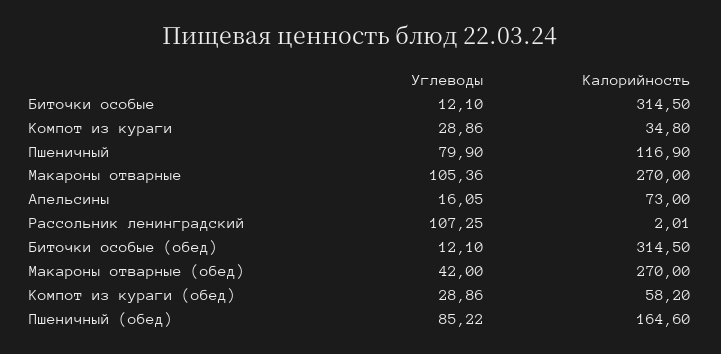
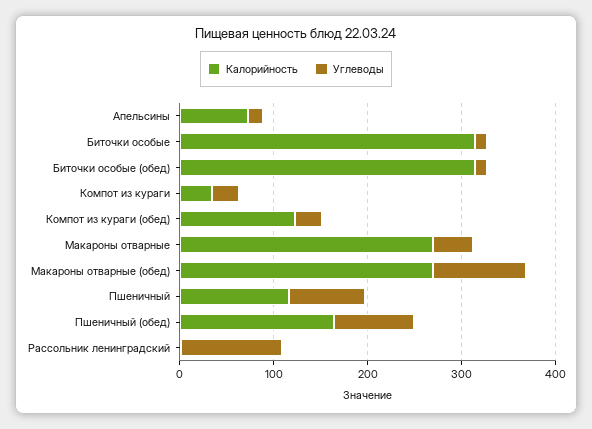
  {
    "Углеводы": {
      "Биточки особые": 12.1,
      "Компот из кураги": 28.86,
      "Пшеничный": 79.9,
-     "Макароны отварные": 105.36,
+     "Макароны отварные": 40,
      "Апельсины": 16.05,
      "Рассольник ленинградский": 107.25,
      "Биточки особые (обед)": 12.1,
-     "Макароны отварные (обед)": 42,
+     "Макароны отварные (обед)": 100,
      "Компот из кураги (обед)": 28.86,
      "Пшеничный (обед)": 85.22
    },
    "Калорийность": {
      "Биточки особые": 314.5,
      "Компот из кураги": 34.8,
      "Пшеничный": 116.9,
      "Макароны отварные": 270,
      "Апельсины": 73,
      "Рассольник ленинградский": 2.01,
      "Биточки особые (обед)": 314.5,
      "Макароны отварные (обед)": 270,
-     "Компот из кураги (обед)": 58.2,
+     "Компот из кураги (обед)": 120,
      "Пшеничный (обед)": 164.6
    }
  }

